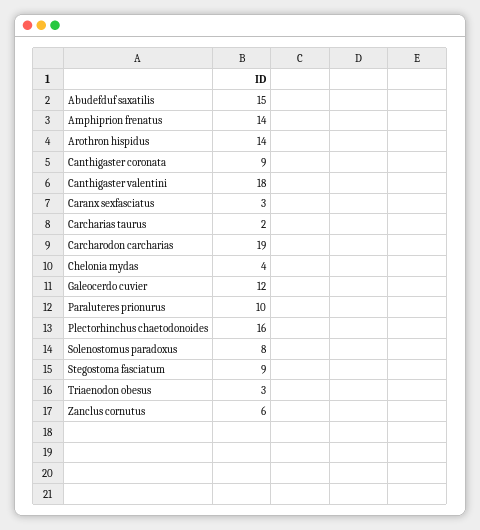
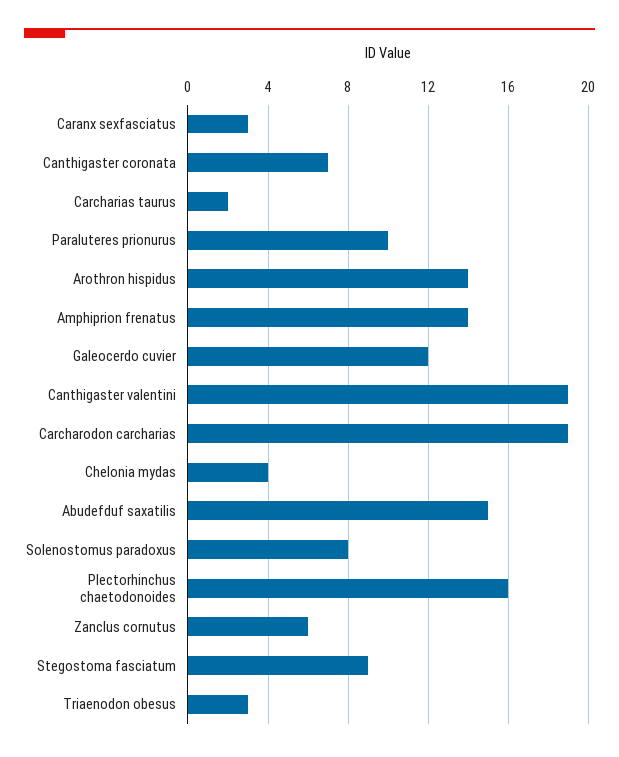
  {
    "Abudefduf saxatilis": 15,
    "Amphiprion frenatus": 14,
    "Arothron hispidus": 14,
-   "Canthigaster coronata": 9,
+   "Canthigaster coronata": 7,
-   "Canthigaster valentini": 18,
+   "Canthigaster valentini": 19,
    "Caranx sexfasciatus": 3,
    "Carcharias taurus": 2,
    "Carcharodon carcharias": 19,
    "Chelonia mydas": 4,
    "Galeocerdo cuvier": 12,
    "Paraluteres prionurus": 10,
    "Plectorhinchus chaetodonoides": 16,
    "Solenostomus paradoxus": 8,
    "Stegostoma fasciatum": 9,
    "Triaenodon obesus": 3,
    "Zanclus cornutus": 6
  }

